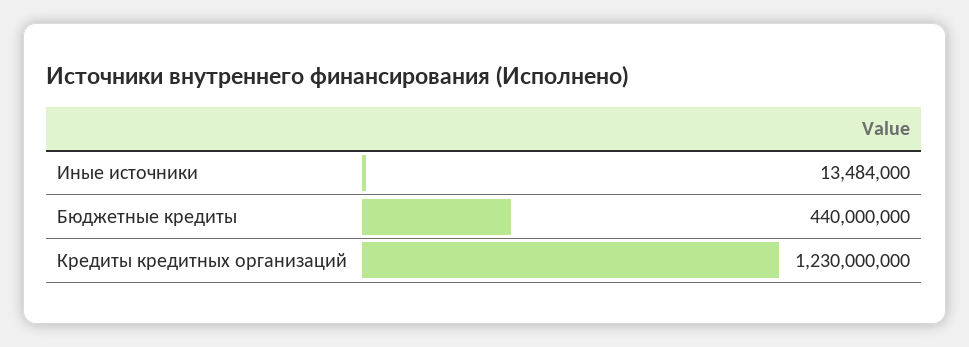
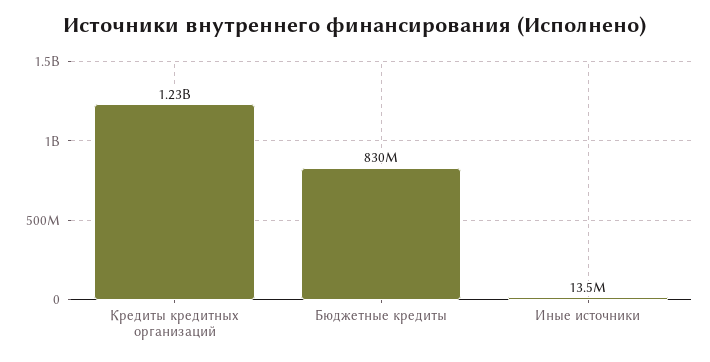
  {
    "Иные источники": 13484000,
-   "Бюджетные кредиты": 440000000,
+   "Бюджетные кредиты": 830000000,
    "Кредиты кредитных организаций": 1230000000
  }

